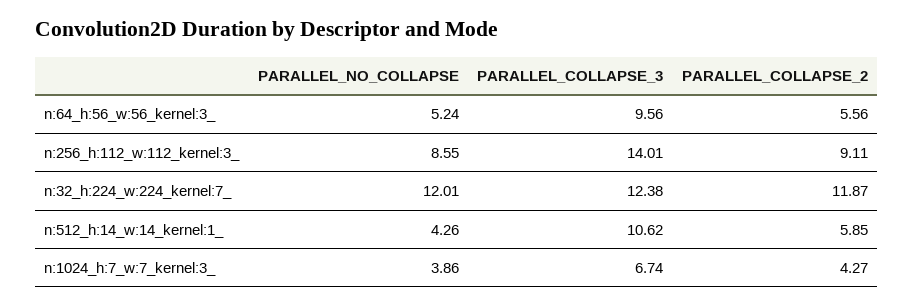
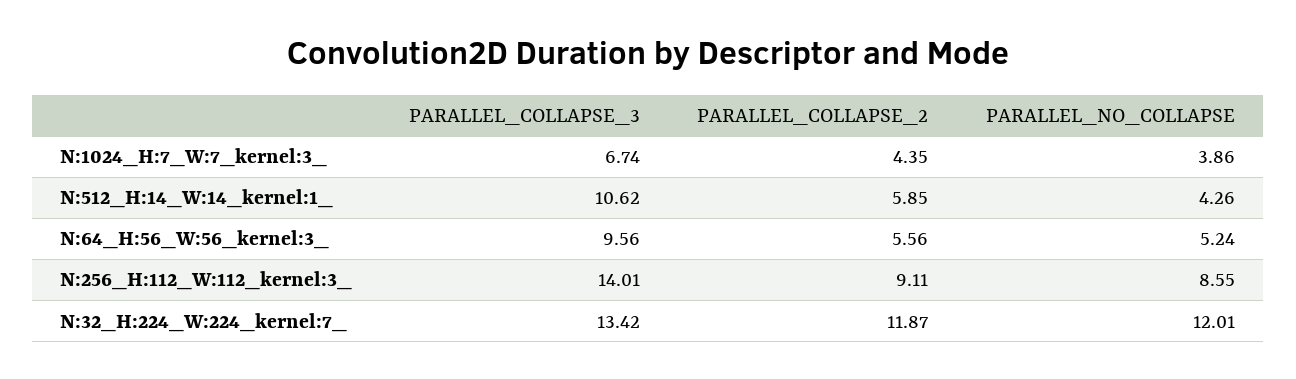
  {
    "PARALLEL_NO_COLLAPSE": {
      "n:64_h:56_w:56_kernel:3_": 5.24,
      "n:256_h:112_w:112_kernel:3_": 8.55,
      "n:32_h:224_w:224_kernel:7_": 12.01,
      "n:512_h:14_w:14_kernel:1_": 4.26,
      "n:1024_h:7_w:7_kernel:3_": 3.86
    },
    "PARALLEL_COLLAPSE_3": {
      "n:64_h:56_w:56_kernel:3_": 9.56,
      "n:256_h:112_w:112_kernel:3_": 14.01,
-     "n:32_h:224_w:224_kernel:7_": 12.38,
+     "n:32_h:224_w:224_kernel:7_": 13.42,
      "n:512_h:14_w:14_kernel:1_": 10.62,
      "n:1024_h:7_w:7_kernel:3_": 6.74
    },
    "PARALLEL_COLLAPSE_2": {
      "n:64_h:56_w:56_kernel:3_": 5.56,
      "n:256_h:112_w:112_kernel:3_": 9.11,
      "n:32_h:224_w:224_kernel:7_": 11.87,
      "n:512_h:14_w:14_kernel:1_": 5.85,
-     "n:1024_h:7_w:7_kernel:3_": 4.27
+     "n:1024_h:7_w:7_kernel:3_": 4.35
    }
  }

